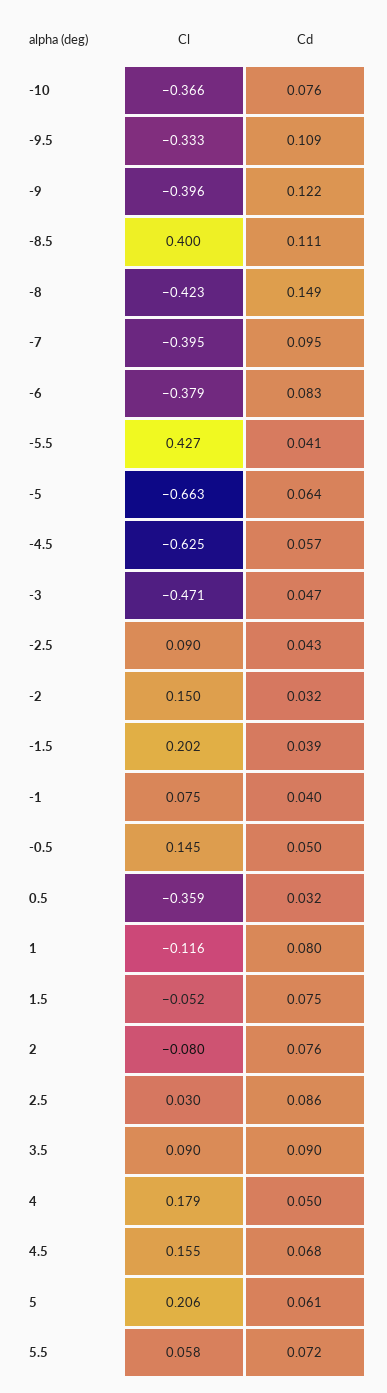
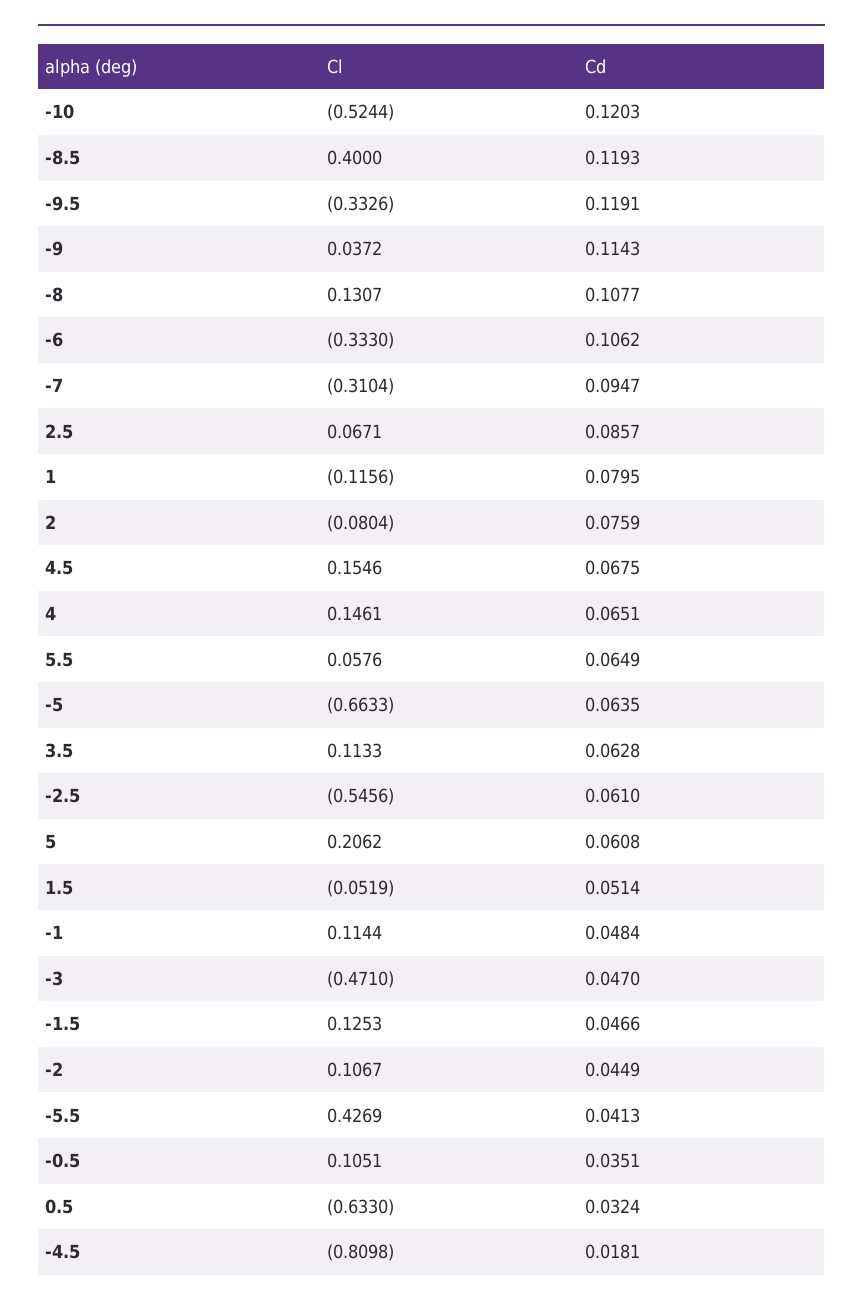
  {
    "Cl": {
-     "-10": -0.366,
+     "-10": -0.5244,
      "-9.5": -0.3326,
-     "-9": -0.396,
+     "-9": 0.0372,
      "-8.5": 0.4,
-     "-8": -0.423,
+     "-8": 0.1307,
-     "-7": -0.395,
+     "-7": -0.3104,
-     "-6": -0.379,
+     "-6": -0.333,
      "-5.5": 0.4269,
      "-5": -0.6633,
-     "-4.5": -0.625,
+     "-4.5": -0.8098,
      "-3": -0.471,
-     "-2.5": 0.09,
+     "-2.5": -0.5456,
-     "-2": 0.15,
+     "-2": 0.1067,
-     "-1.5": 0.202,
+     "-1.5": 0.1253,
-     "-1": 0.075,
+     "-1": 0.1144,
-     "-0.5": 0.145,
+     "-0.5": 0.1051,
-     "0.5": -0.359,
+     "0.5": -0.633,
      "1": -0.1156,
      "1.5": -0.0519,
      "2": -0.0804,
-     "2.5": 0.03,
+     "2.5": 0.0671,
-     "3.5": 0.09,
+     "3.5": 0.1133,
-     "4": 0.179,
+     "4": 0.1461,
      "4.5": 0.1546,
      "5": 0.2062,
      "5.5": 0.0576
    },
    "Cd": {
-     "-10": 0.076,
+     "-10": 0.1203,
-     "-9.5": 0.109,
+     "-9.5": 0.1191,
-     "-9": 0.122,
+     "-9": 0.1143,
-     "-8.5": 0.111,
+     "-8.5": 0.1193,
-     "-8": 0.149,
+     "-8": 0.1077,
      "-7": 0.0947,
-     "-6": 0.083,
+     "-6": 0.1062,
      "-5.5": 0.0413,
      "-5": 0.0635,
-     "-4.5": 0.057,
+     "-4.5": 0.0181,
      "-3": 0.047,
-     "-2.5": 0.043,
+     "-2.5": 0.061,
-     "-2": 0.032,
+     "-2": 0.0449,
-     "-1.5": 0.039,
+     "-1.5": 0.0466,
-     "-1": 0.04,
+     "-1": 0.0484,
-     "-0.5": 0.05,
+     "-0.5": 0.0351,
      "0.5": 0.0324,
      "1": 0.0795,
-     "1.5": 0.075,
+     "1.5": 0.0514,
      "2": 0.0759,
      "2.5": 0.0857,
-     "3.5": 0.09,
+     "3.5": 0.0628,
-     "4": 0.05,
+     "4": 0.0651,
      "4.5": 0.0675,
      "5": 0.0608,
-     "5.5": 0.072
+     "5.5": 0.0649
    }
  }

